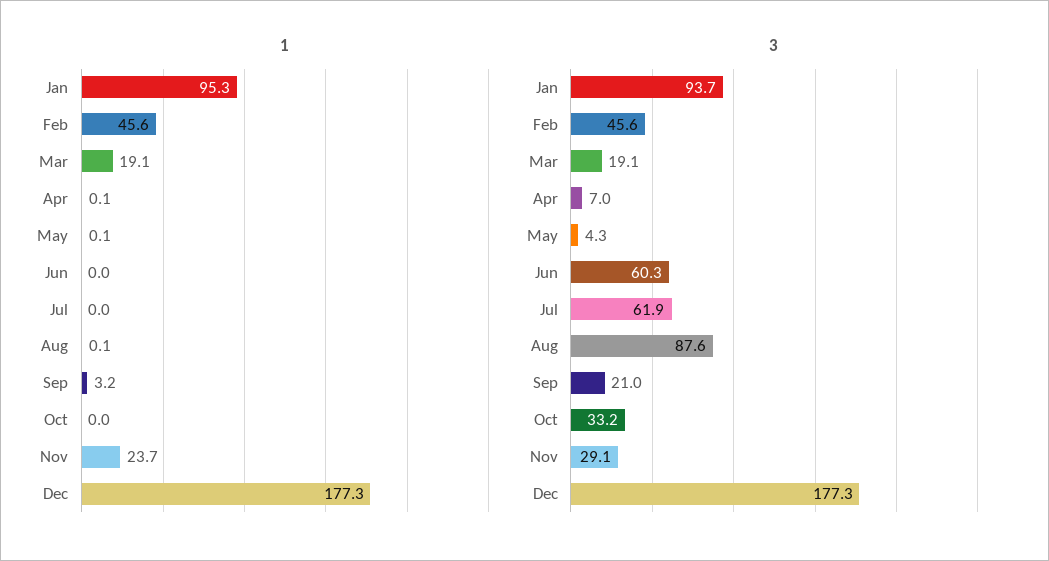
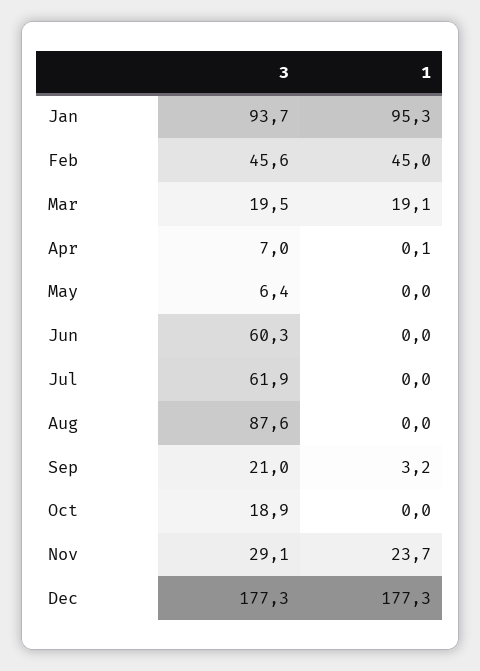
  {
    "1": {
      "Jan": 95.3,
-     "Feb": 45.6,
+     "Feb": 45,
      "Mar": 19.1,
      "Apr": 0.1,
-     "May": 0.1,
+     "May": 0,
      "Jun": 0,
      "Jul": 0,
-     "Aug": 0.1,
+     "Aug": 0,
      "Sep": 3.2,
      "Oct": 0,
      "Nov": 23.7,
      "Dec": 177.3
    },
    "3": {
      "Jan": 93.7,
      "Feb": 45.6,
-     "Mar": 19.1,
+     "Mar": 19.5,
      "Apr": 7,
-     "May": 4.3,
+     "May": 6.4,
      "Jun": 60.3,
      "Jul": 61.9,
      "Aug": 87.6,
      "Sep": 21,
-     "Oct": 33.2,
+     "Oct": 18.9,
      "Nov": 29.1,
      "Dec": 177.3
    }
  }

